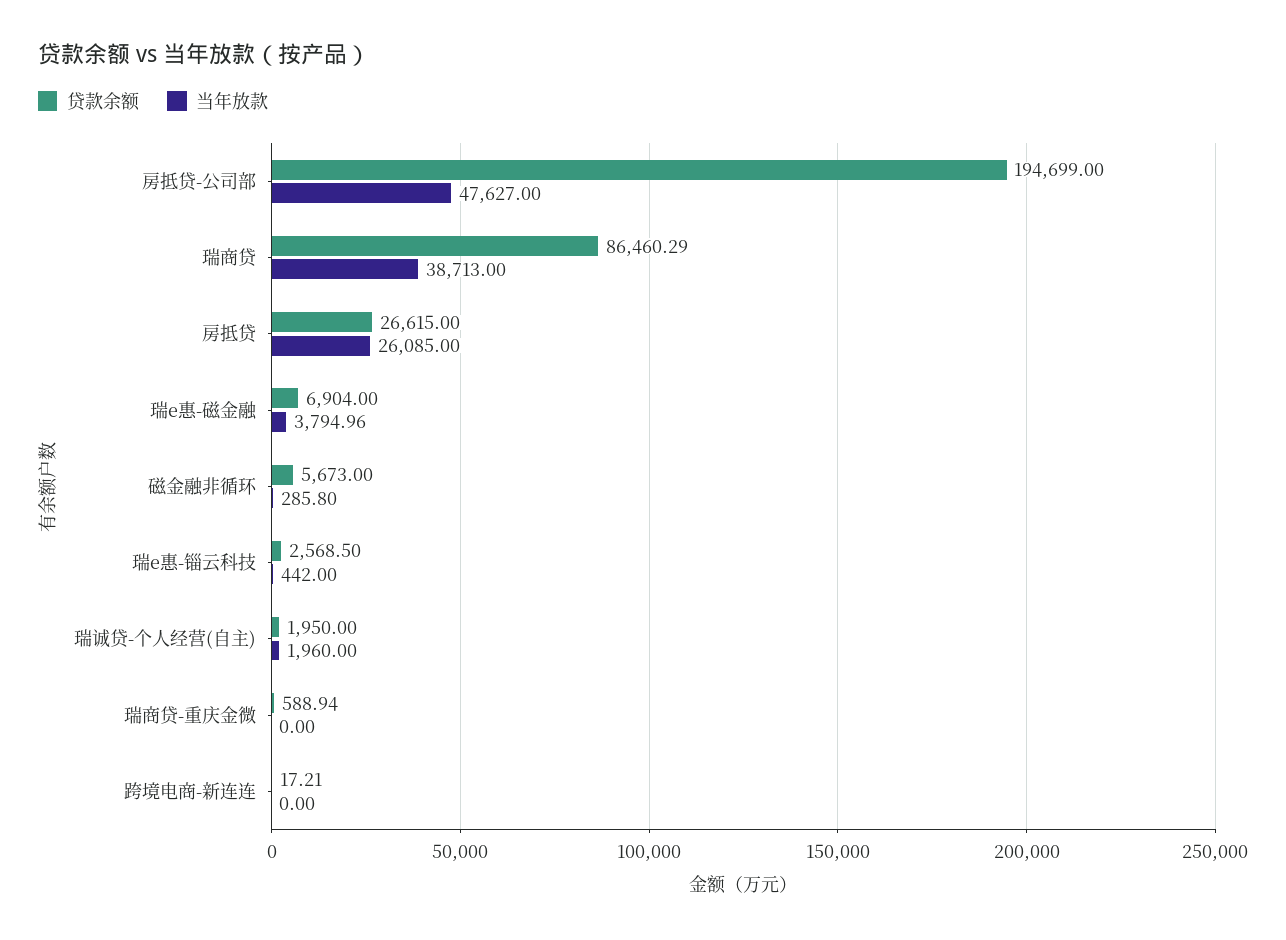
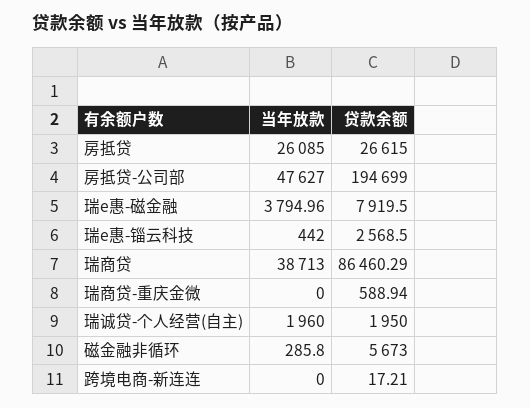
  {
    "贷款余额": {
      "房抵贷-公司部": 194699,
      "瑞商贷": 86460.29,
      "房抵贷": 26615,
-     "瑞e惠-磁金融": 6904,
+     "瑞e惠-磁金融": 7919.5,
      "磁金融非循环": 5673,
      "瑞e惠-锱云科技": 2568.5,
      "瑞诚贷-个人经营(自主)": 1950,
      "瑞商贷-重庆金微": 588.94,
      "跨境电商-新连连": 17.21
    },
    "当年放款": {
      "房抵贷-公司部": 47627,
      "瑞商贷": 38713,
      "房抵贷": 26085,
      "瑞e惠-磁金融": 3794.96,
      "磁金融非循环": 285.8,
      "瑞e惠-锱云科技": 442,
      "瑞诚贷-个人经营(自主)": 1960,
      "瑞商贷-重庆金微": 0,
      "跨境电商-新连连": 0
    }
  }

